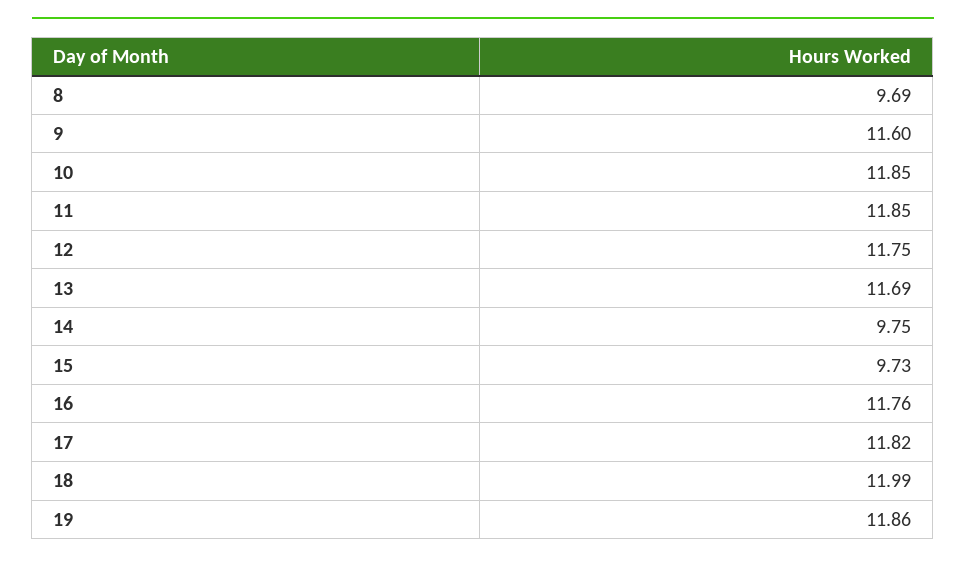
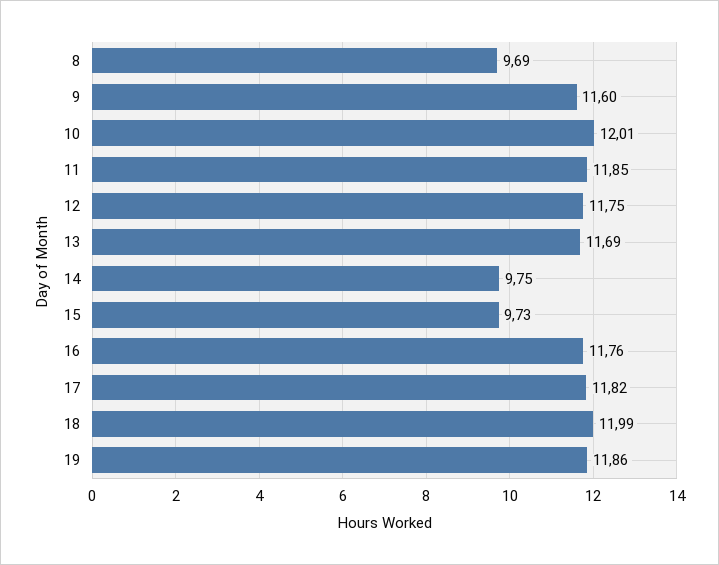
  {
    "8": 9.69,
    "9": 11.6,
-   "10": 11.85,
+   "10": 12.01,
    "11": 11.85,
    "12": 11.75,
    "13": 11.69,
    "14": 9.75,
    "15": 9.73,
    "16": 11.76,
    "17": 11.82,
    "18": 11.99,
    "19": 11.86
  }

